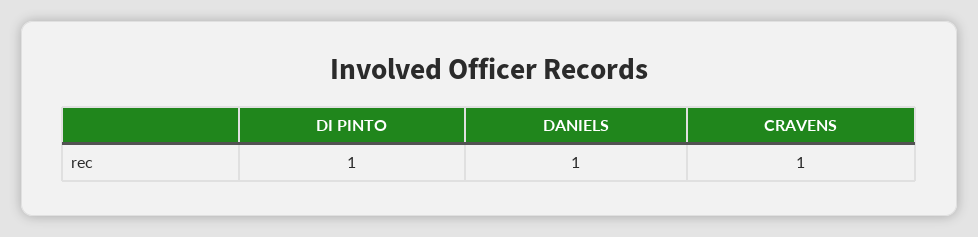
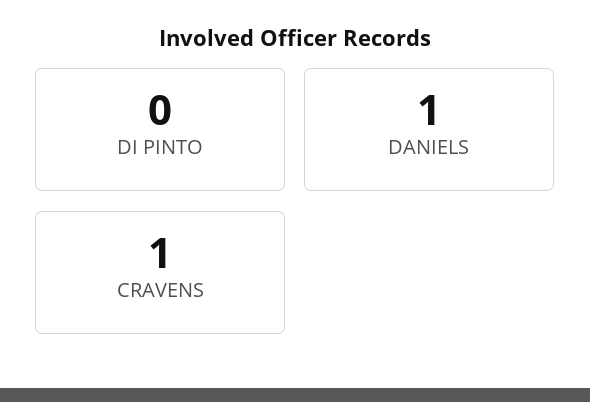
  {
-   "DI PINTO": 1,
+   "DI PINTO": 0,
    "DANIELS": 1,
    "CRAVENS": 1
  }

